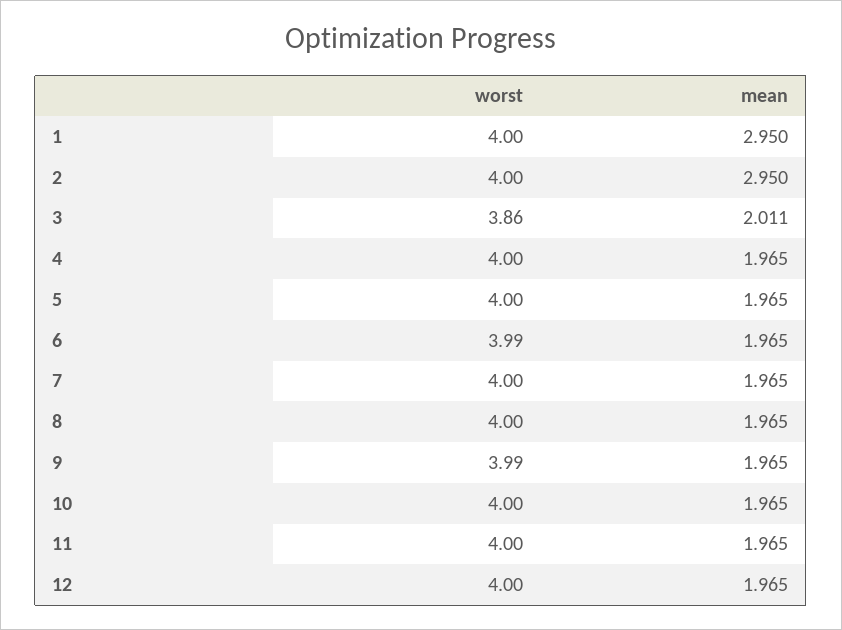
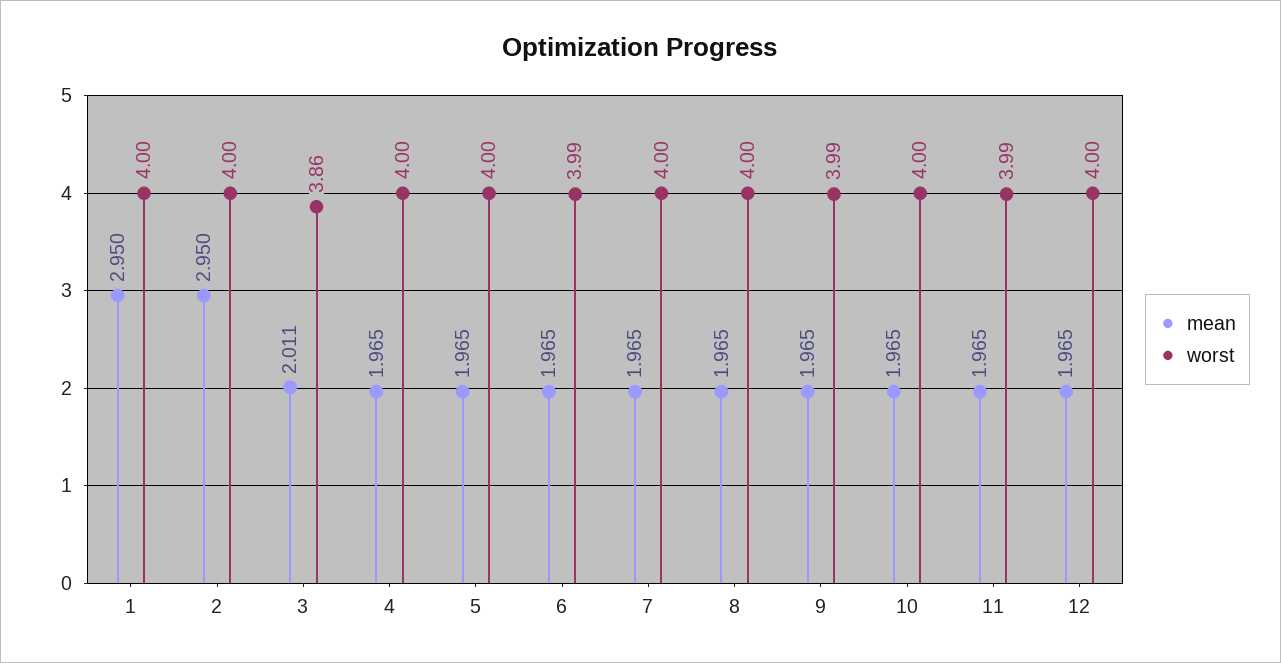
  {
    "worst": {
      "1": 4,
      "2": 4,
      "3": 3.86,
      "4": 4,
      "5": 4,
      "6": 3.99,
      "7": 4,
      "8": 4,
      "9": 3.99,
      "10": 4,
-     "11": 4,
+     "11": 3.99,
      "12": 4
    },
    "mean": {
      "1": 2.95,
      "2": 2.95,
      "3": 2.011,
      "4": 1.965,
      "5": 1.965,
      "6": 1.965,
      "7": 1.965,
      "8": 1.965,
      "9": 1.965,
      "10": 1.965,
      "11": 1.965,
      "12": 1.965
    }
  }

